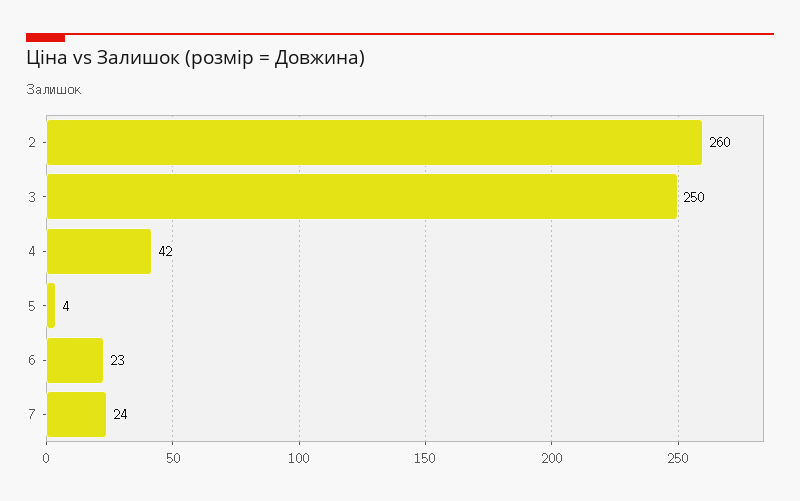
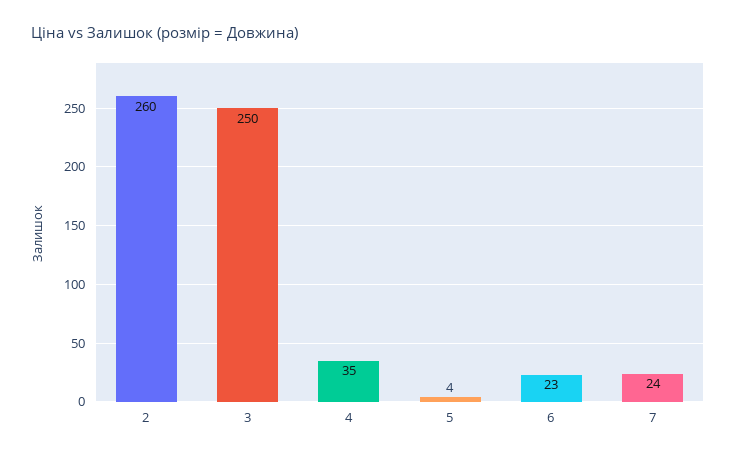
  {
    "2": 260,
    "3": 250,
-   "4": 42,
+   "4": 35,
    "5": 4,
    "6": 23,
    "7": 24
  }

